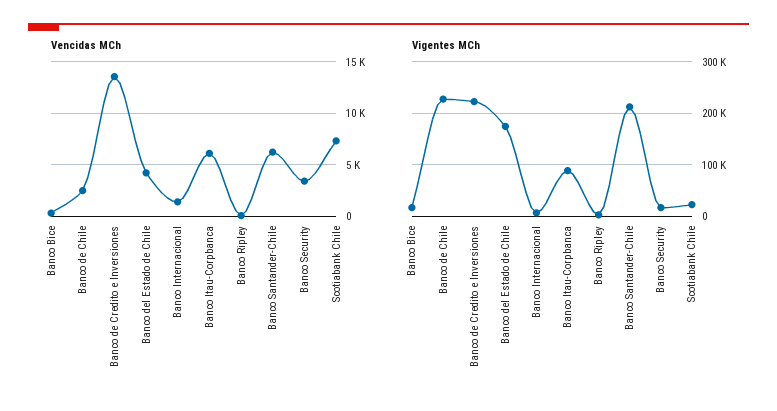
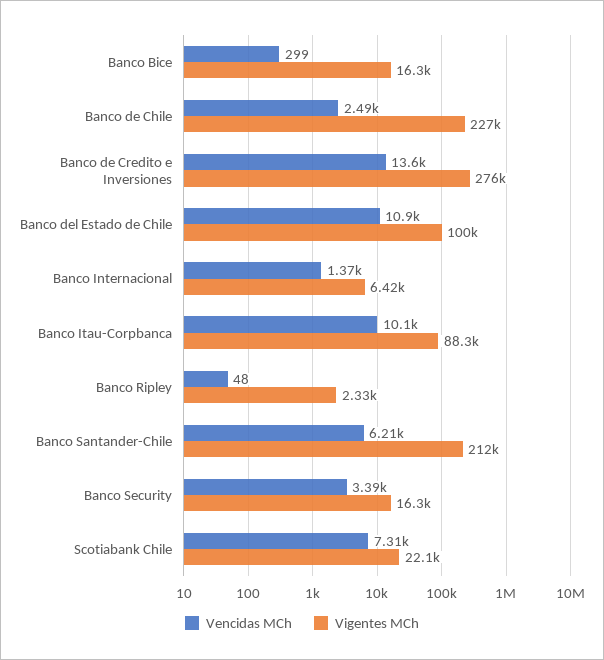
  {
    "Vencidas MCh": {
      "Banco Bice": 299,
      "Banco de Chile": 2490,
      "Banco de Credito e Inversiones": 13600,
-     "Banco del Estado de Chile": 4000,
+     "Banco del Estado de Chile": 10900,
      "Banco Internacional": 1370,
-     "Banco Itau-Corpbanca": 6000,
+     "Banco Itau-Corpbanca": 10100,
      "Banco Ripley": 48,
      "Banco Santander-Chile": 6210,
      "Banco Security": 3390,
      "Scotiabank Chile": 7310
    },
    "Vigentes MCh": {
      "Banco Bice": 16300,
      "Banco de Chile": 227000,
-     "Banco de Credito e Inversiones": 220000,
+     "Banco de Credito e Inversiones": 276000,
-     "Banco del Estado de Chile": 180000,
+     "Banco del Estado de Chile": 100000,
      "Banco Internacional": 6420,
      "Banco Itau-Corpbanca": 88300,
      "Banco Ripley": 2330,
      "Banco Santander-Chile": 212000,
      "Banco Security": 16300,
      "Scotiabank Chile": 22100
    }
  }

